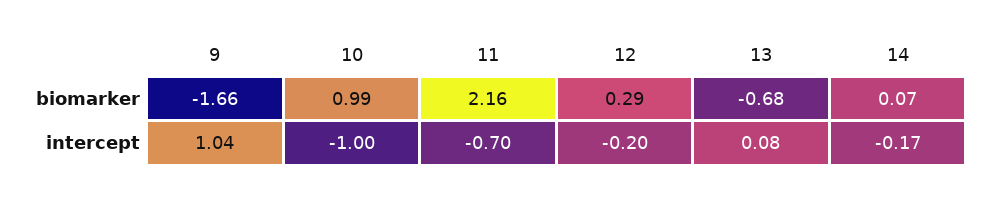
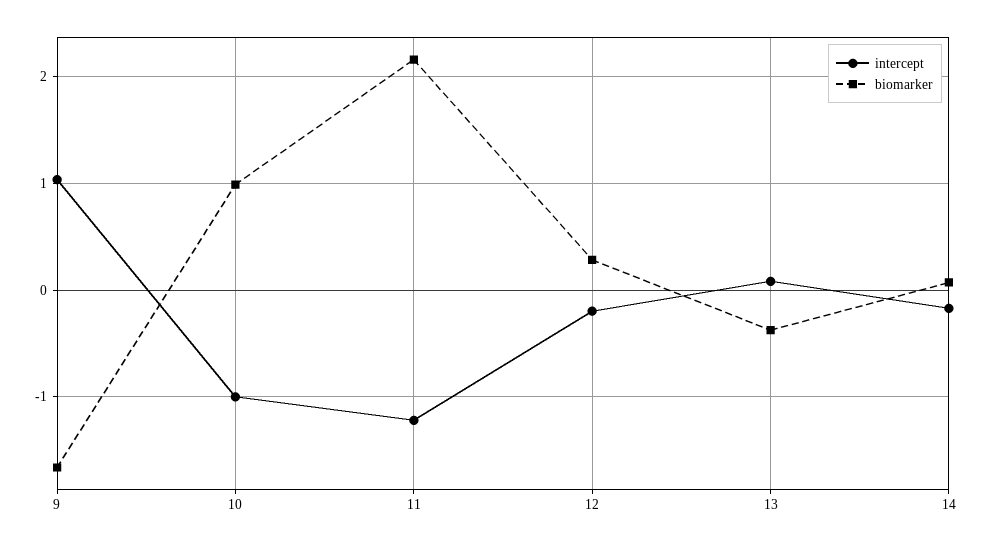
  {
    "biomarker": {
      "9": -1.66,
      "10": 0.99,
      "11": 2.16,
      "12": 0.29,
-     "13": -0.68,
+     "13": -0.4,
      "14": 0.07
    },
    "intercept": {
      "9": 1.04,
      "10": -1,
-     "11": -0.7,
+     "11": -1.2,
      "12": -0.2,
      "13": 0.08,
      "14": -0.17
    }
  }

